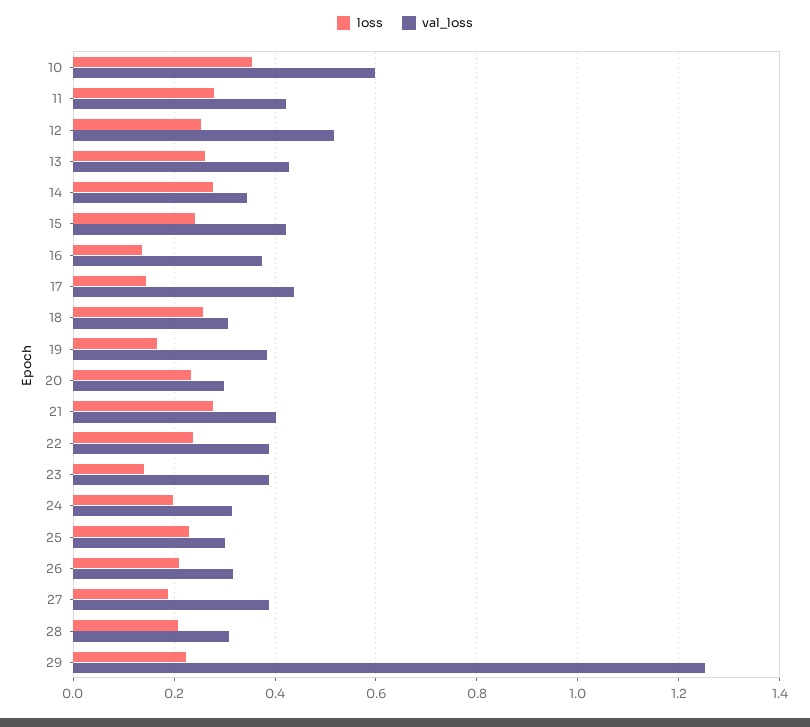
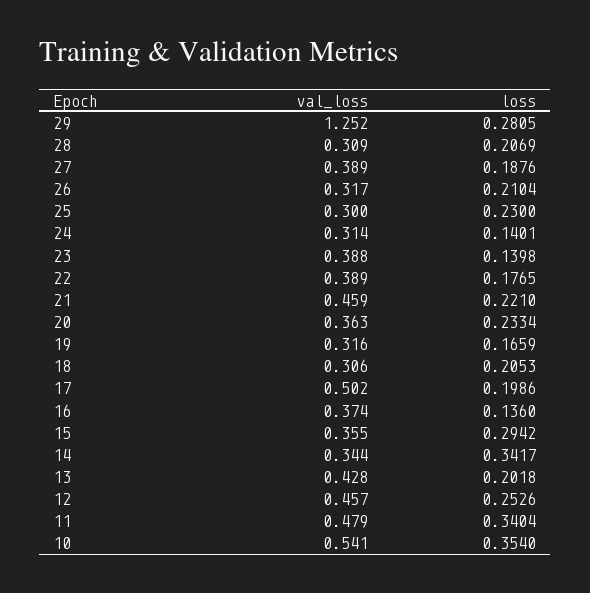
  {
    "loss": {
      "10": 0.354,
-     "11": 0.28,
+     "11": 0.3404,
      "12": 0.2526,
-     "13": 0.26,
+     "13": 0.2018,
-     "14": 0.28,
+     "14": 0.3417,
-     "15": 0.24,
+     "15": 0.2942,
      "16": 0.136,
-     "17": 0.14,
+     "17": 0.1986,
-     "18": 0.26,
+     "18": 0.2053,
      "19": 0.1659,
      "20": 0.2334,
-     "21": 0.28,
+     "21": 0.221,
-     "22": 0.24,
+     "22": 0.1765,
      "23": 0.1398,
-     "24": 0.2,
+     "24": 0.1401,
      "25": 0.23,
      "26": 0.2104,
      "27": 0.1876,
      "28": 0.2069,
-     "29": 0.22
+     "29": 0.2805
    },
    "val_loss": {
-     "10": 0.6,
+     "10": 0.541,
-     "11": 0.42,
+     "11": 0.479,
-     "12": 0.52,
+     "12": 0.457,
      "13": 0.428,
      "14": 0.344,
-     "15": 0.42,
+     "15": 0.355,
      "16": 0.374,
-     "17": 0.44,
+     "17": 0.502,
      "18": 0.306,
-     "19": 0.38,
+     "19": 0.316,
-     "20": 0.3,
+     "20": 0.363,
-     "21": 0.4,
+     "21": 0.459,
      "22": 0.389,
      "23": 0.388,
      "24": 0.314,
      "25": 0.3,
      "26": 0.317,
      "27": 0.389,
      "28": 0.309,
      "29": 1.252
    }
  }

